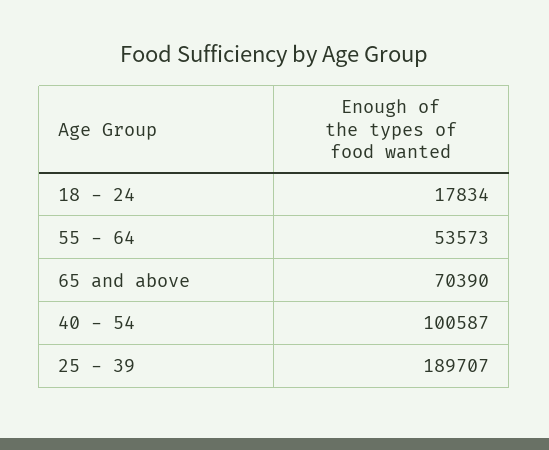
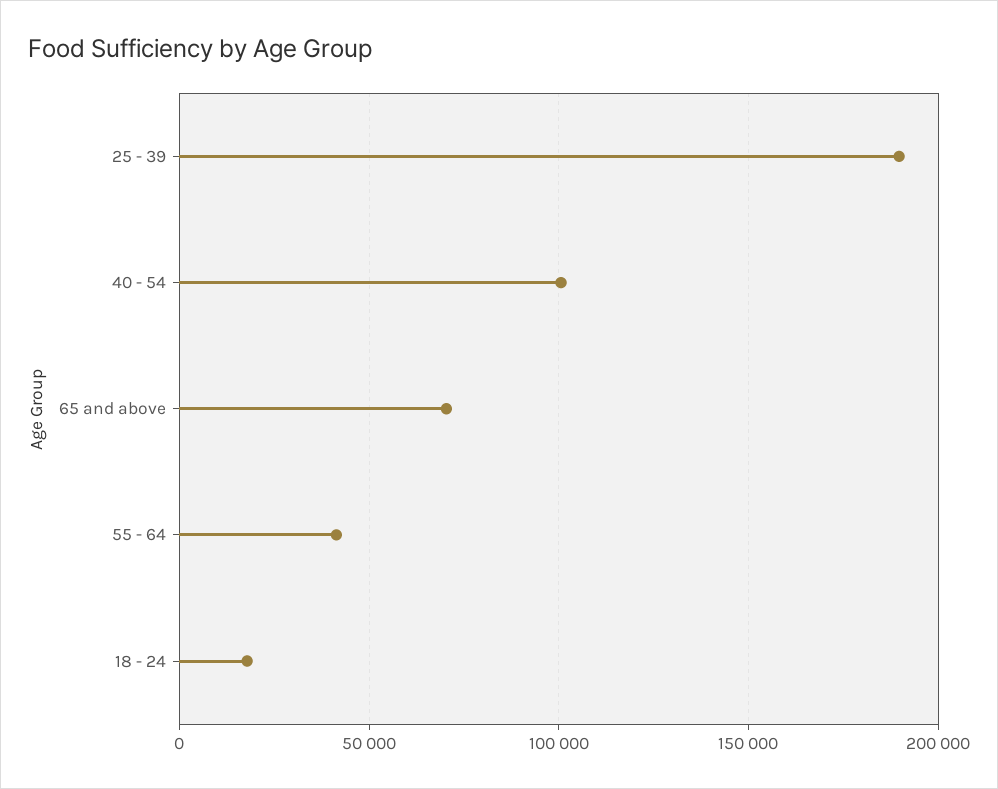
  {
    "18 - 24": 17834,
-   "55 - 64": 53573,
+   "55 - 64": 40000,
    "65 and above": 70390,
    "40 - 54": 100587,
    "25 - 39": 189707
  }

